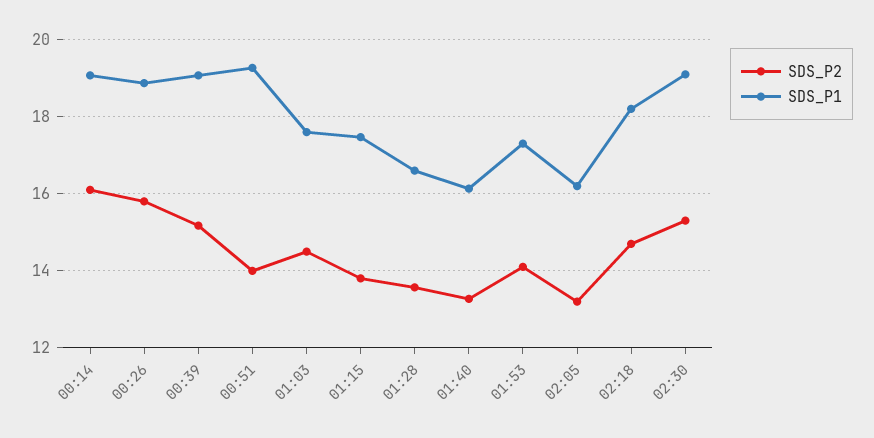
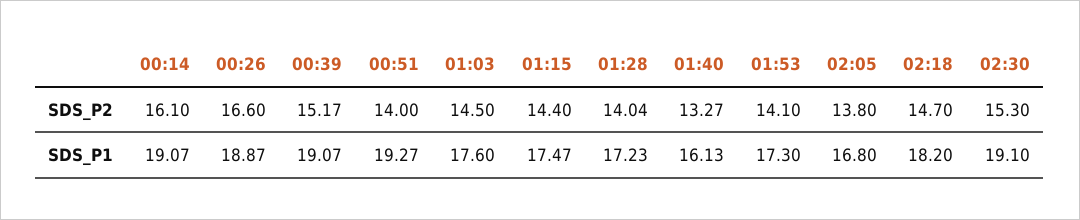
  {
    "SDS_P2": {
      "00:14": 16.1,
-     "00:26": 15.8,
+     "00:26": 16.6,
      "00:39": 15.17,
      "00:51": 14,
      "01:03": 14.5,
-     "01:15": 13.8,
+     "01:15": 14.4,
-     "01:28": 13.6,
+     "01:28": 14.04,
      "01:40": 13.27,
      "01:53": 14.1,
-     "02:05": 13.2,
+     "02:05": 13.8,
      "02:18": 14.7,
      "02:30": 15.3
    },
    "SDS_P1": {
      "00:14": 19.07,
      "00:26": 18.87,
      "00:39": 19.07,
      "00:51": 19.27,
      "01:03": 17.6,
      "01:15": 17.47,
-     "01:28": 16.6,
+     "01:28": 17.23,
      "01:40": 16.13,
      "01:53": 17.3,
-     "02:05": 16.2,
+     "02:05": 16.8,
      "02:18": 18.2,
      "02:30": 19.1
    }
  }

